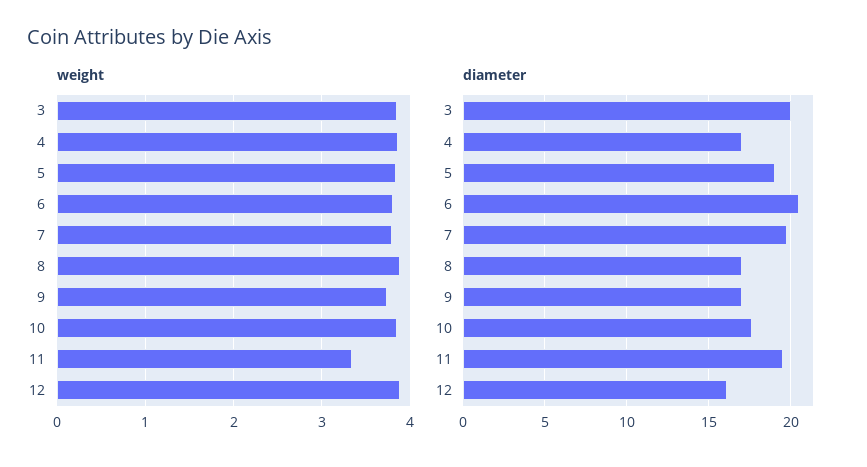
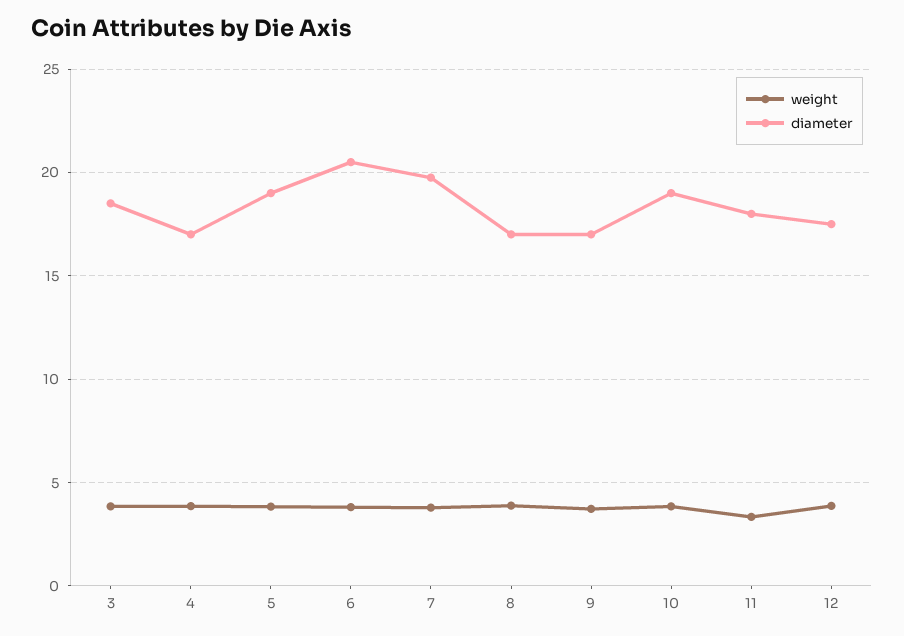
  {
    "weight": {
      "3": 3.8,
      "4": 3.9,
      "5": 3.8,
      "6": 3.8,
      "7": 3.8,
      "8": 3.9,
      "9": 3.7,
      "10": 3.8,
      "11": 3.3,
      "12": 3.9
    },
    "diameter": {
-     "3": 20,
+     "3": 18.5,
      "4": 17,
      "5": 19,
      "6": 20.5,
      "7": 20,
      "8": 17,
      "9": 17,
-     "10": 17.5,
+     "10": 19,
-     "11": 19.5,
+     "11": 18,
-     "12": 16
+     "12": 17.5
    }
  }

